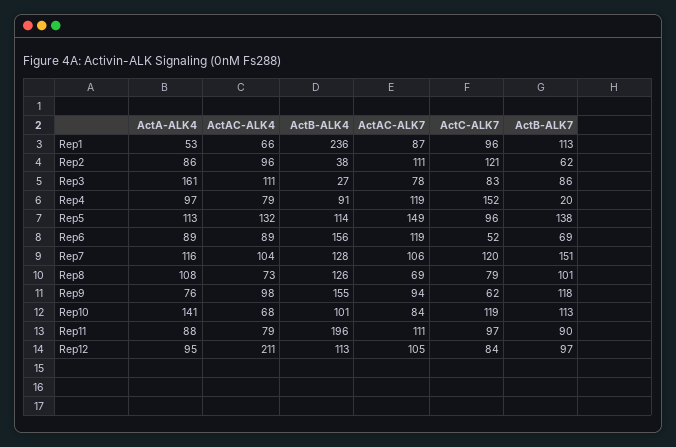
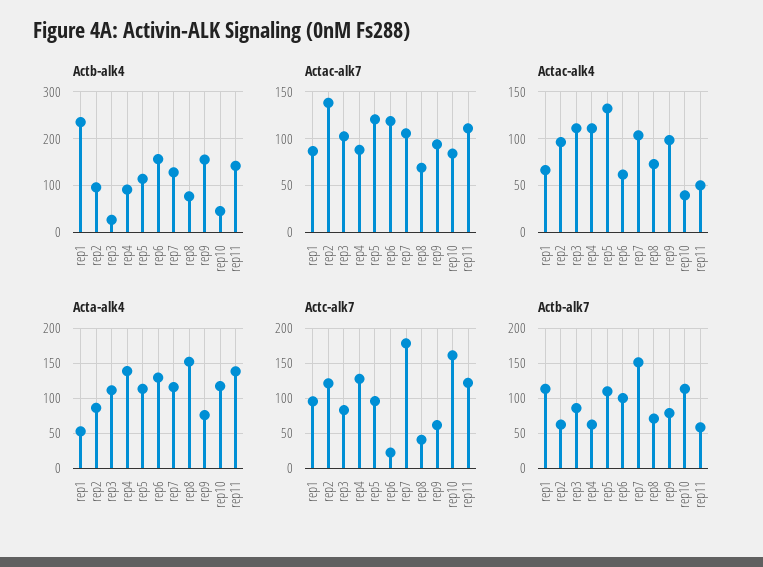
  {
    "ActA-ALK4": {
      "Rep1": 53,
      "Rep2": 86,
-     "Rep3": 161,
+     "Rep3": 110,
-     "Rep4": 97,
+     "Rep4": 140,
      "Rep5": 113,
-     "Rep6": 89,
+     "Rep6": 130,
      "Rep7": 116,
-     "Rep8": 108,
+     "Rep8": 150,
      "Rep9": 76,
-     "Rep10": 141,
+     "Rep10": 120,
-     "Rep11": 88,
+     "Rep11": 140
-     "Rep12": 95
    },
    "ActAC-ALK4": {
      "Rep1": 66,
      "Rep2": 96,
      "Rep3": 111,
-     "Rep4": 79,
+     "Rep4": 110,
      "Rep5": 132,
-     "Rep6": 89,
+     "Rep6": 60,
      "Rep7": 104,
      "Rep8": 73,
      "Rep9": 98,
-     "Rep10": 68,
+     "Rep10": 40,
-     "Rep11": 79,
+     "Rep11": 50
-     "Rep12": 211
    },
    "ActB-ALK4": {
      "Rep1": 236,
-     "Rep2": 38,
+     "Rep2": 100,
      "Rep3": 27,
      "Rep4": 91,
      "Rep5": 114,
      "Rep6": 156,
      "Rep7": 128,
-     "Rep8": 126,
+     "Rep8": 80,
      "Rep9": 155,
-     "Rep10": 101,
+     "Rep10": 40,
-     "Rep11": 196,
+     "Rep11": 140
-     "Rep12": 113
    },
    "ActAC-ALK7": {
      "Rep1": 87,
-     "Rep2": 111,
+     "Rep2": 140,
-     "Rep3": 78,
+     "Rep3": 100,
-     "Rep4": 119,
+     "Rep4": 90,
-     "Rep5": 149,
+     "Rep5": 120,
      "Rep6": 119,
      "Rep7": 106,
      "Rep8": 69,
      "Rep9": 94,
      "Rep10": 84,
-     "Rep11": 111,
+     "Rep11": 111
-     "Rep12": 105
    },
    "ActC-ALK7": {
      "Rep1": 96,
      "Rep2": 121,
      "Rep3": 83,
-     "Rep4": 152,
+     "Rep4": 130,
      "Rep5": 96,
-     "Rep6": 52,
+     "Rep6": 20,
-     "Rep7": 120,
+     "Rep7": 180,
-     "Rep8": 79,
+     "Rep8": 40,
      "Rep9": 62,
-     "Rep10": 119,
+     "Rep10": 160,
-     "Rep11": 97,
+     "Rep11": 120
-     "Rep12": 84
    },
    "ActB-ALK7": {
      "Rep1": 113,
      "Rep2": 62,
      "Rep3": 86,
-     "Rep4": 20,
+     "Rep4": 60,
-     "Rep5": 138,
+     "Rep5": 110,
-     "Rep6": 69,
+     "Rep6": 100,
      "Rep7": 151,
-     "Rep8": 101,
+     "Rep8": 70,
-     "Rep9": 118,
+     "Rep9": 80,
      "Rep10": 113,
-     "Rep11": 90,
+     "Rep11": 60
-     "Rep12": 97
    }
  }

